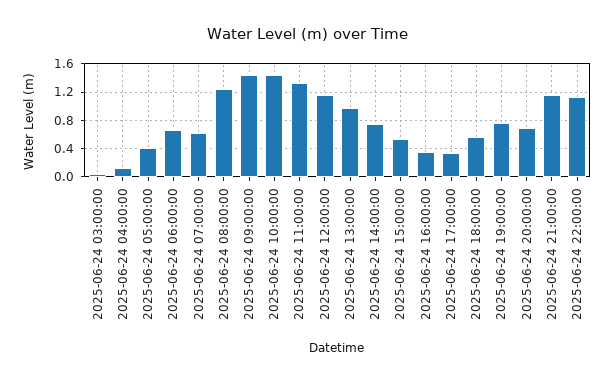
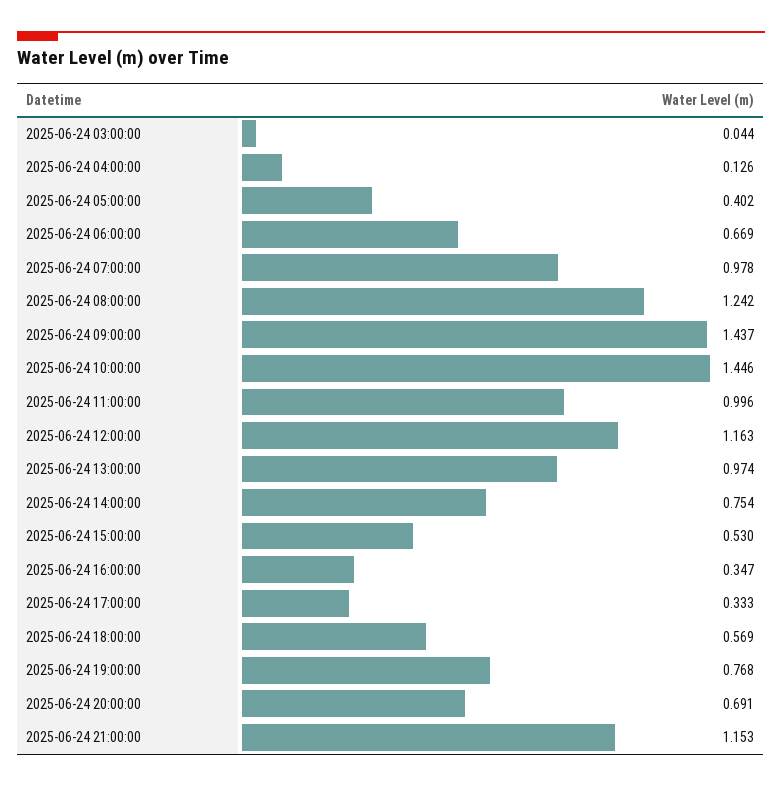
  {
    "2025-06-24 03:00:00": 0.044,
    "2025-06-24 04:00:00": 0.126,
    "2025-06-24 05:00:00": 0.402,
    "2025-06-24 06:00:00": 0.669,
-   "2025-06-24 07:00:00": 0.6,
+   "2025-06-24 07:00:00": 0.978,
    "2025-06-24 08:00:00": 1.242,
    "2025-06-24 09:00:00": 1.437,
    "2025-06-24 10:00:00": 1.446,
-   "2025-06-24 11:00:00": 1.3,
+   "2025-06-24 11:00:00": 0.996,
    "2025-06-24 12:00:00": 1.163,
    "2025-06-24 13:00:00": 0.974,
    "2025-06-24 14:00:00": 0.754,
    "2025-06-24 15:00:00": 0.53,
    "2025-06-24 16:00:00": 0.347,
    "2025-06-24 17:00:00": 0.333,
    "2025-06-24 18:00:00": 0.569,
    "2025-06-24 19:00:00": 0.768,
    "2025-06-24 20:00:00": 0.691,
-   "2025-06-24 21:00:00": 1.153,
+   "2025-06-24 21:00:00": 1.153
-   "2025-06-24 22:00:00": 1.1
  }

